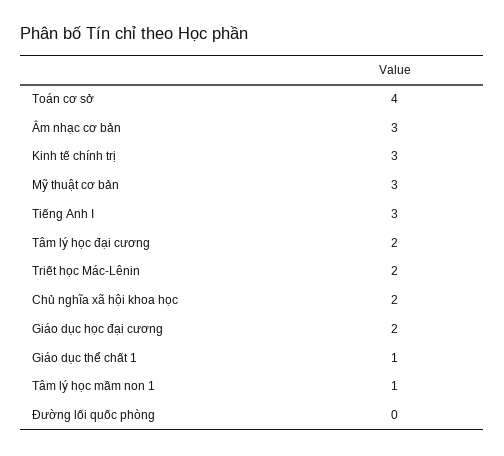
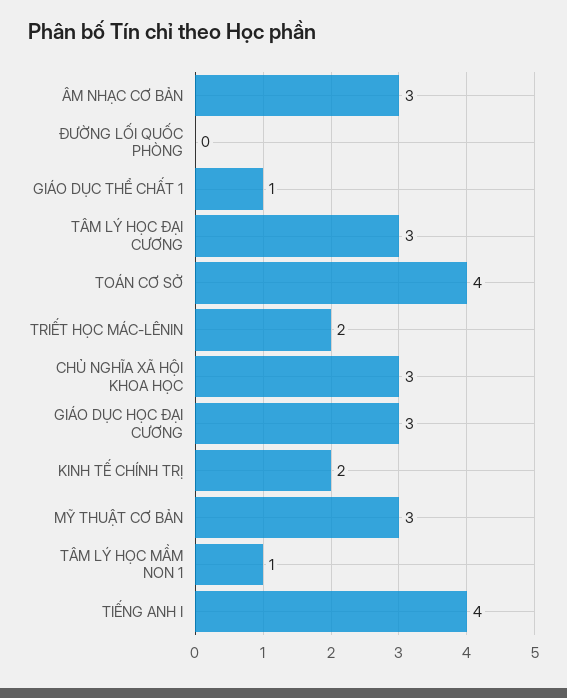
  {
    "Toán cơ sở": 4,
    "Âm nhạc cơ bản": 3,
-   "Kinh tế chính trị": 3,
+   "Kinh tế chính trị": 2,
    "Mỹ thuật cơ bản": 3,
-   "Tiếng Anh I": 3,
+   "Tiếng Anh I": 4,
-   "Tâm lý học đại cương": 2,
+   "Tâm lý học đại cương": 3,
    "Triết học Mác-Lênin": 2,
-   "Chủ nghĩa xã hội khoa học": 2,
+   "Chủ nghĩa xã hội khoa học": 3,
-   "Giáo dục học đại cương": 2,
+   "Giáo dục học đại cương": 3,
    "Giáo dục thể chất 1": 1,
    "Tâm lý học mầm non 1": 1,
    "Đường lối quốc phòng": 0
  }

